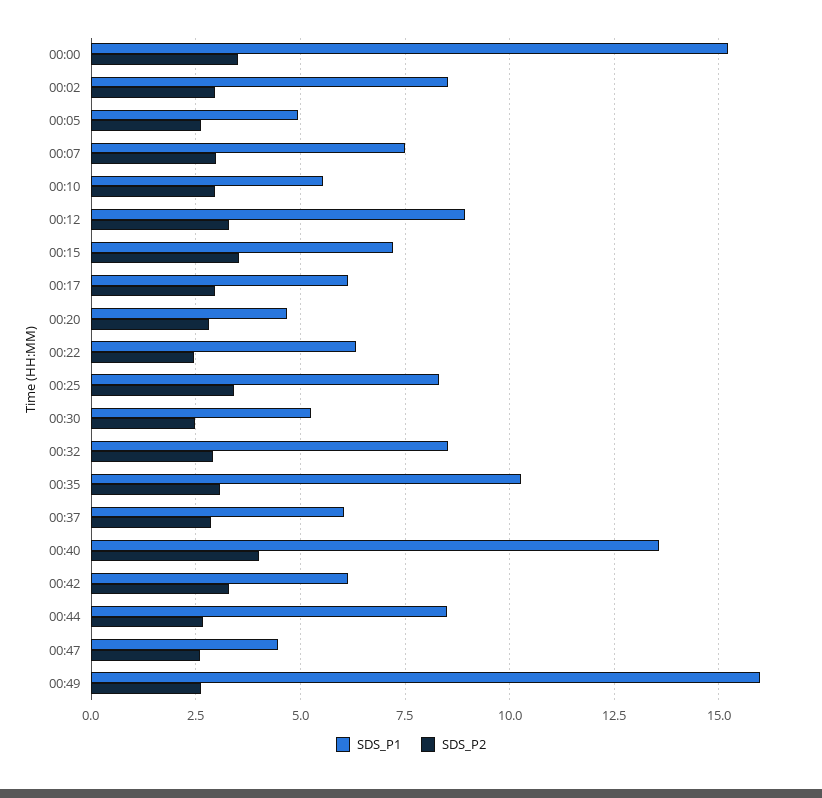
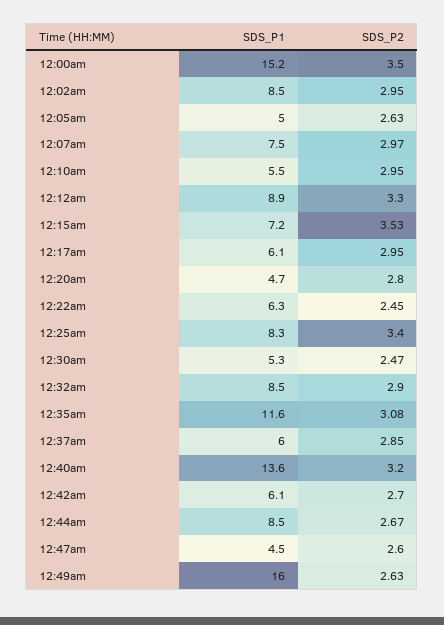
  {
    "SDS_P1": {
      "00:00": 15.2,
      "00:02": 8.5,
      "00:05": 5,
      "00:07": 7.5,
      "00:10": 5.5,
      "00:12": 8.9,
      "00:15": 7.2,
      "00:17": 6.1,
      "00:20": 4.7,
      "00:22": 6.3,
      "00:25": 8.3,
      "00:30": 5.3,
      "00:32": 8.5,
-     "00:35": 10.25,
+     "00:35": 11.6,
      "00:37": 6,
      "00:40": 13.6,
      "00:42": 6.1,
      "00:44": 8.5,
      "00:47": 4.5,
      "00:49": 16
    },
    "SDS_P2": {
      "00:00": 3.5,
      "00:02": 2.95,
      "00:05": 2.63,
      "00:07": 2.97,
      "00:10": 2.95,
      "00:12": 3.3,
      "00:15": 3.53,
      "00:17": 2.95,
      "00:20": 2.8,
      "00:22": 2.45,
      "00:25": 3.4,
      "00:30": 2.47,
      "00:32": 2.9,
      "00:35": 3.08,
      "00:37": 2.85,
-     "00:40": 4,
+     "00:40": 3.2,
-     "00:42": 3.25,
+     "00:42": 2.7,
      "00:44": 2.67,
      "00:47": 2.6,
      "00:49": 2.63
    }
  }

